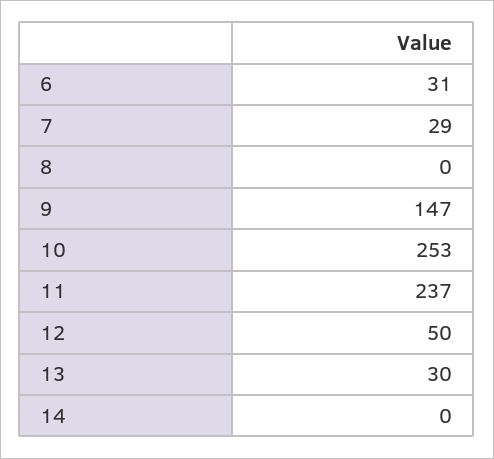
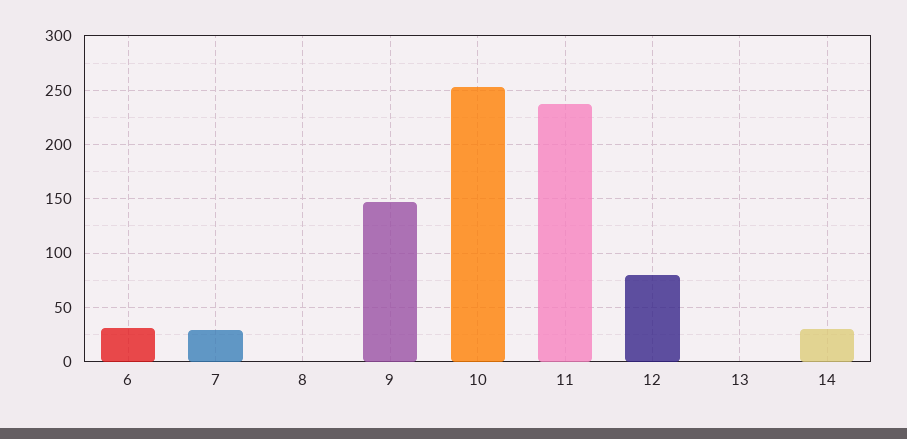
  {
    "6": 31,
    "7": 29,
    "8": 0,
    "9": 147,
    "10": 253,
    "11": 237,
-   "12": 50,
+   "12": 80,
-   "13": 30,
+   "13": 0,
-   "14": 0
+   "14": 30
  }

